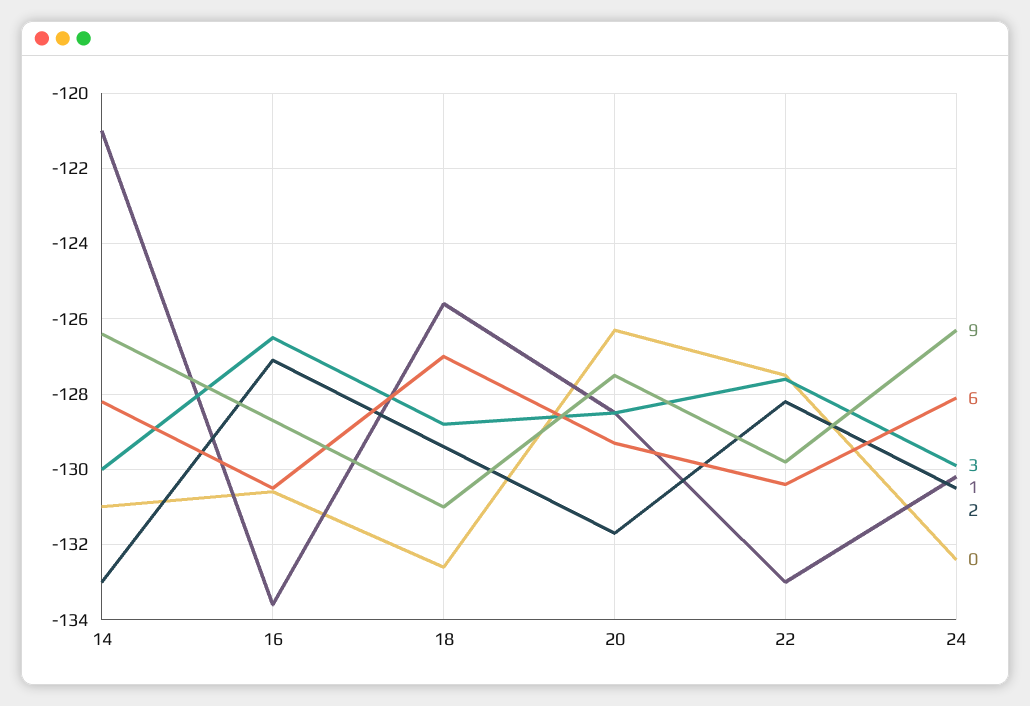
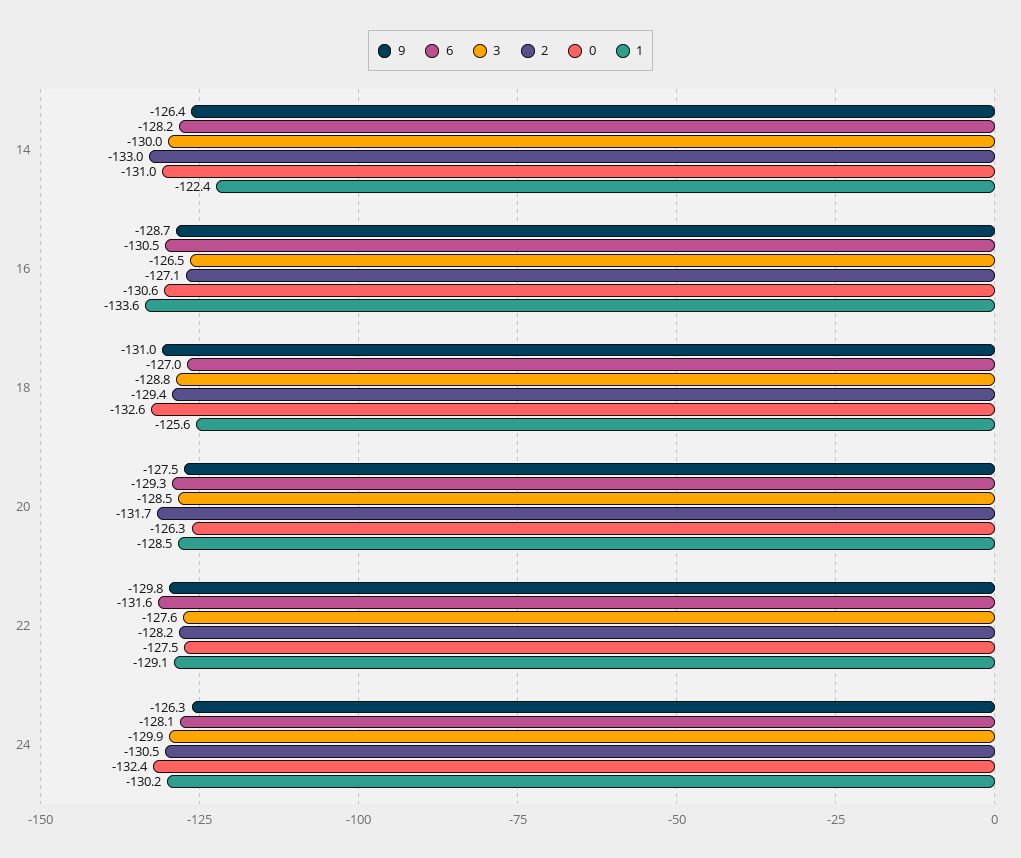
  {
    "9": {
      "14": -126.4,
      "16": -128.7,
      "18": -131,
      "20": -127.5,
      "22": -129.8,
      "24": -126.3
    },
    "6": {
      "14": -128.2,
      "16": -130.5,
      "18": -127,
      "20": -129.3,
-     "22": -130.5,
+     "22": -131.6,
      "24": -128.1
    },
    "3": {
      "14": -130,
      "16": -126.5,
      "18": -128.8,
      "20": -128.5,
      "22": -127.6,
      "24": -129.9
    },
    "1": {
-     "14": -121,
+     "14": -122.4,
      "16": -133.6,
      "18": -125.6,
      "20": -128.5,
-     "22": -133,
+     "22": -129.1,
      "24": -130.2
    },
    "2": {
      "14": -133,
      "16": -127.1,
      "18": -129.4,
      "20": -131.7,
      "22": -128.2,
      "24": -130.5
    },
    "0": {
      "14": -131,
      "16": -130.6,
      "18": -132.6,
      "20": -126.3,
      "22": -127.5,
      "24": -132.4
    }
  }

